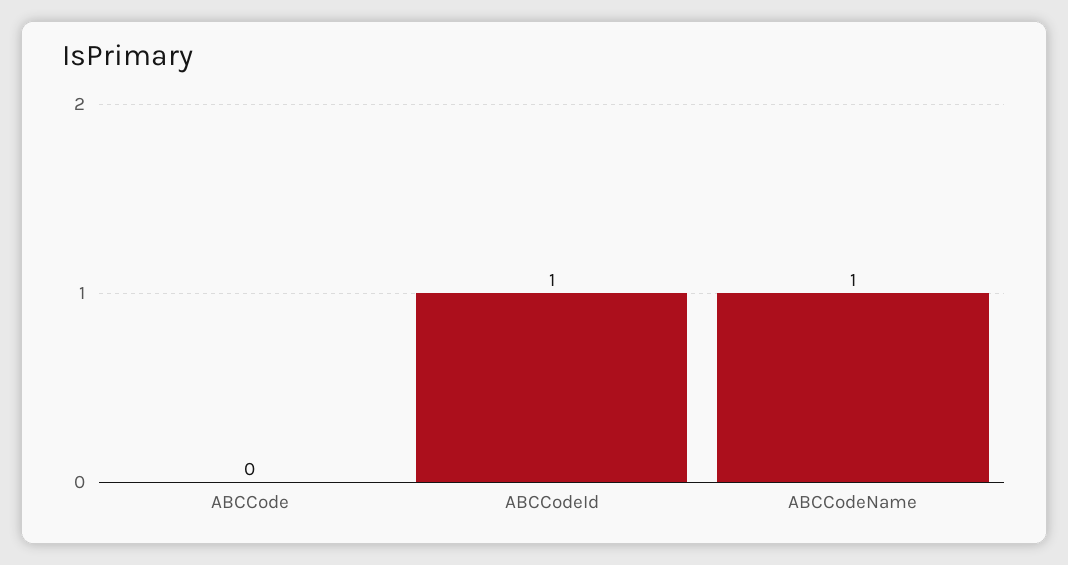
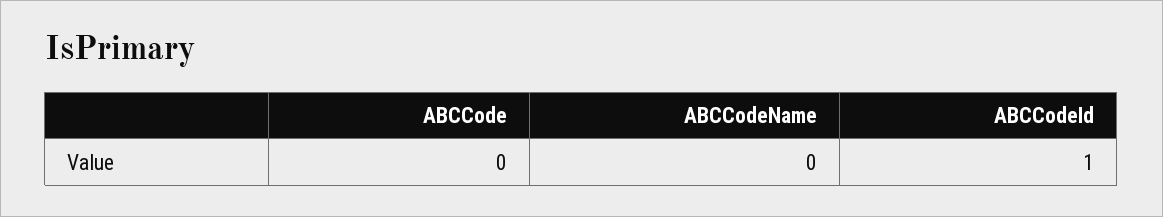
  {
    "ABCCode": 0,
    "ABCCodeId": 1,
-   "ABCCodeName": 1
+   "ABCCodeName": 0
  }

